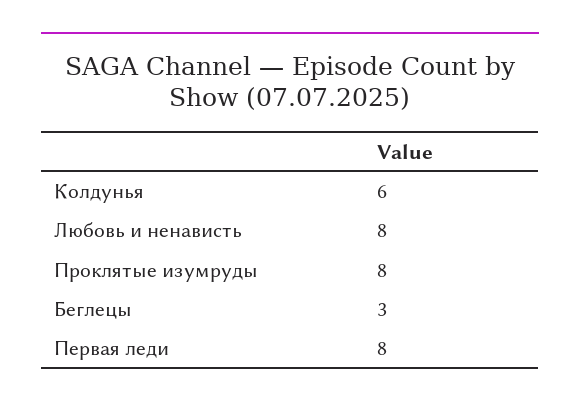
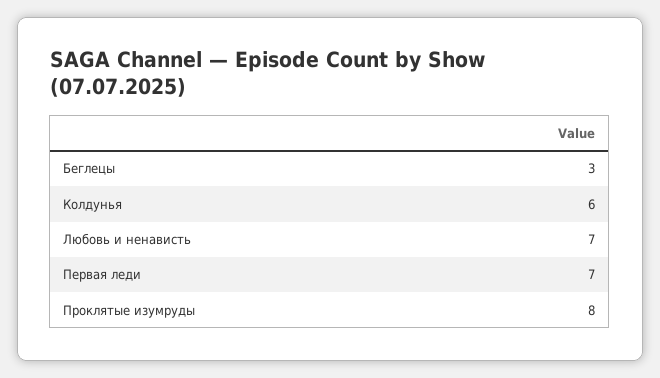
  {
    "Колдунья": 6,
-   "Любовь и ненависть": 8,
+   "Любовь и ненависть": 7,
    "Проклятые изумруды": 8,
    "Беглецы": 3,
-   "Первая леди": 8
+   "Первая леди": 7
  }

